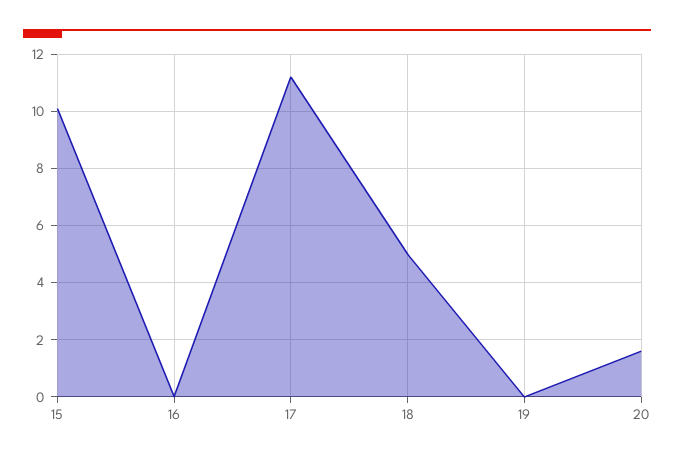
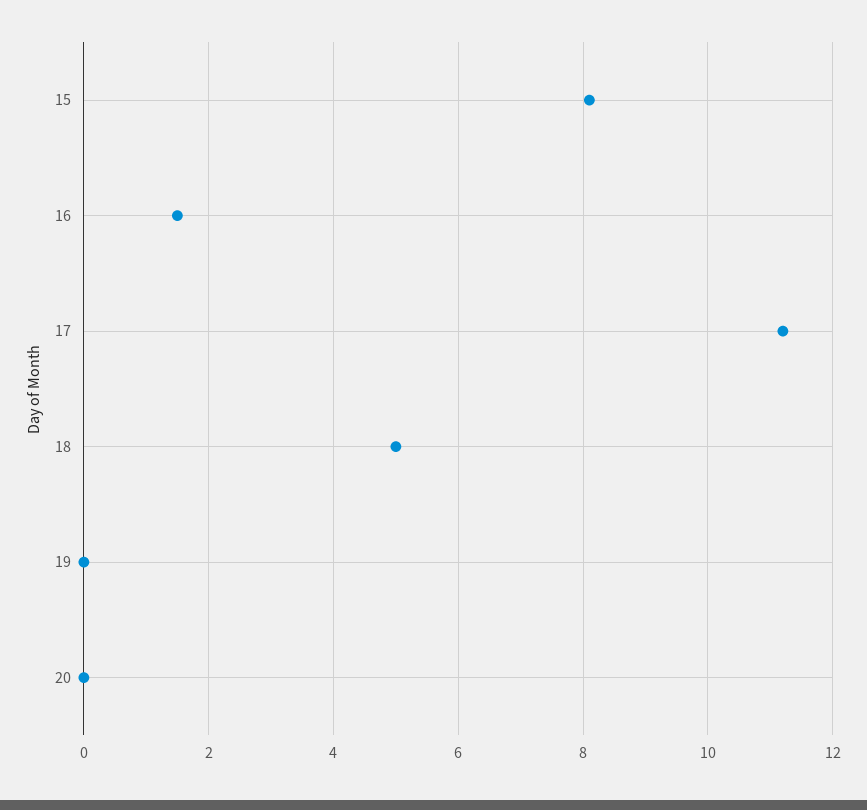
  {
-   "15": 10,
+   "15": 8,
-   "16": 0,
+   "16": 1.5,
    "17": 11,
    "18": 5,
    "19": 0,
-   "20": 1.5
+   "20": 0
  }

